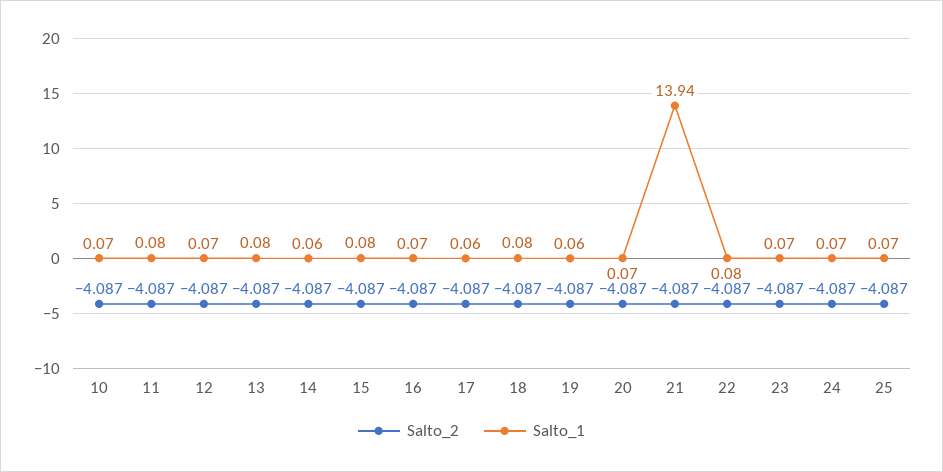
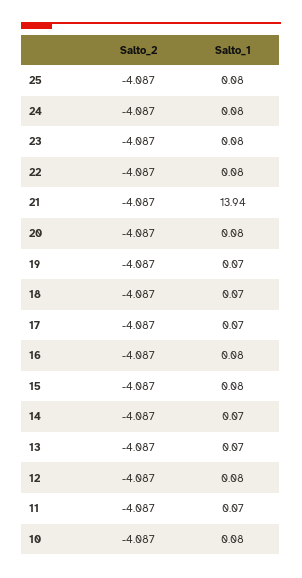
  {
    "Salto_2": {
      "10": -4.087,
      "11": -4.087,
      "12": -4.087,
      "13": -4.087,
      "14": -4.087,
      "15": -4.087,
      "16": -4.087,
      "17": -4.087,
      "18": -4.087,
      "19": -4.087,
      "20": -4.087,
      "21": -4.087,
      "22": -4.087,
      "23": -4.087,
      "24": -4.087,
      "25": -4.087
    },
    "Salto_1": {
-     "10": 0.07,
+     "10": 0.08,
-     "11": 0.08,
+     "11": 0.07,
-     "12": 0.07,
+     "12": 0.08,
-     "13": 0.08,
+     "13": 0.07,
-     "14": 0.06,
+     "14": 0.07,
      "15": 0.08,
-     "16": 0.07,
+     "16": 0.08,
-     "17": 0.06,
+     "17": 0.07,
-     "18": 0.08,
+     "18": 0.07,
-     "19": 0.06,
+     "19": 0.07,
-     "20": 0.07,
+     "20": 0.08,
      "21": 13.94,
      "22": 0.08,
-     "23": 0.07,
+     "23": 0.08,
-     "24": 0.07,
+     "24": 0.08,
-     "25": 0.07
+     "25": 0.08
    }
  }

